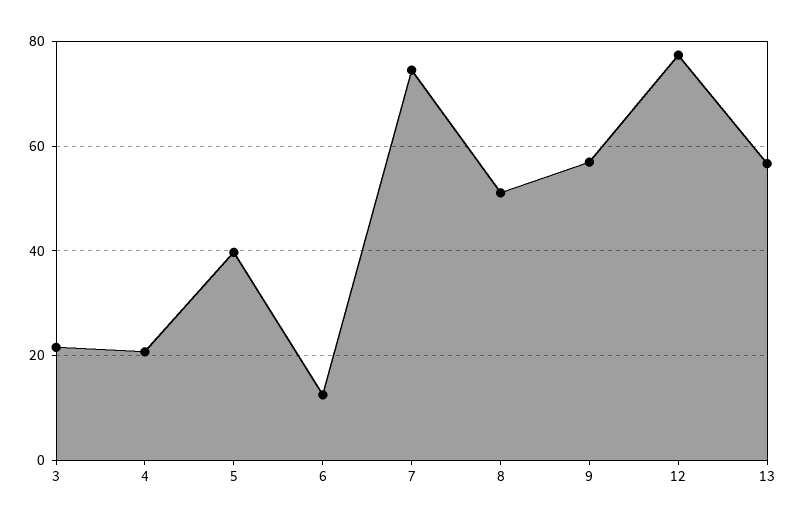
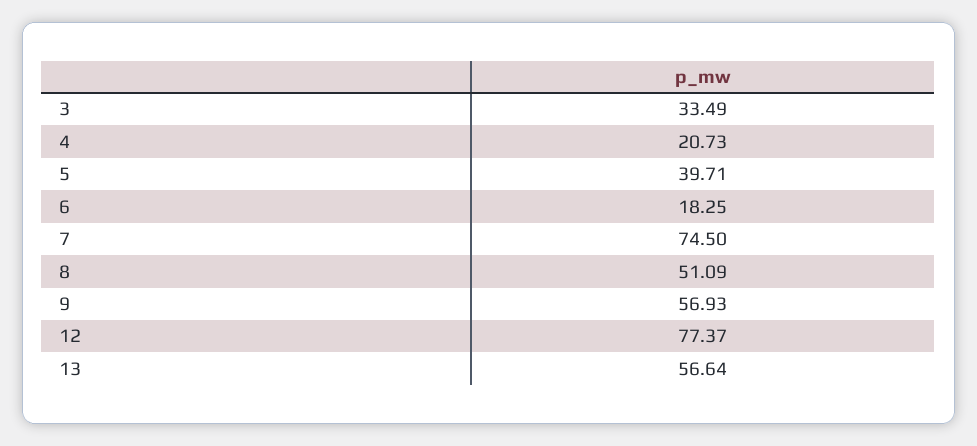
  {
-   "3": 22,
+   "3": 33.49,
    "4": 20.73,
    "5": 39.71,
-   "6": 12,
+   "6": 18.25,
    "7": 74.5,
    "8": 51.09,
    "9": 56.93,
    "12": 77.37,
    "13": 56.64
  }

